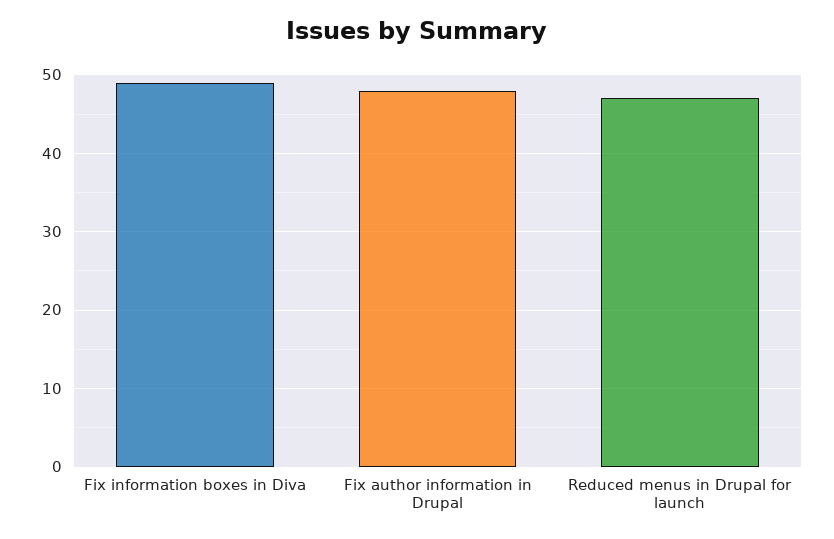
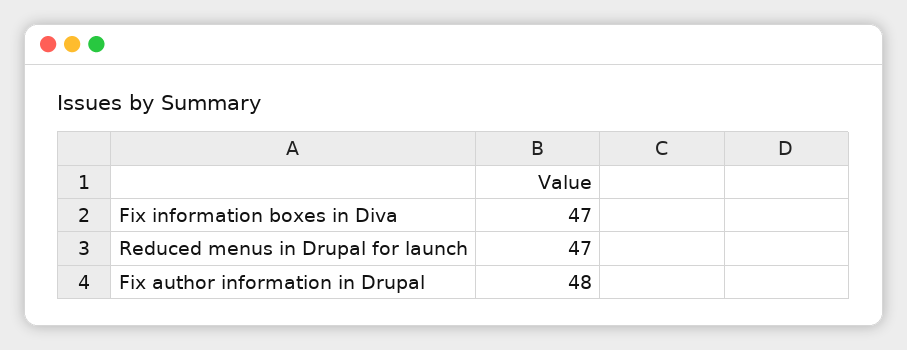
  {
-   "Fix information boxes in Diva": 49,
+   "Fix information boxes in Diva": 47,
    "Fix author information in Drupal": 48,
    "Reduced menus in Drupal for launch": 47
  }

